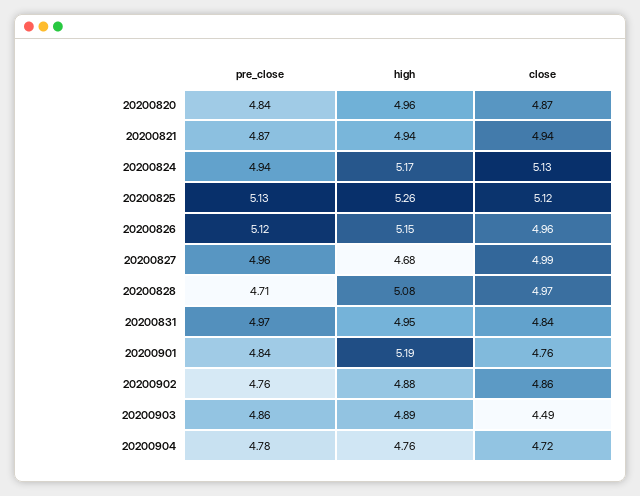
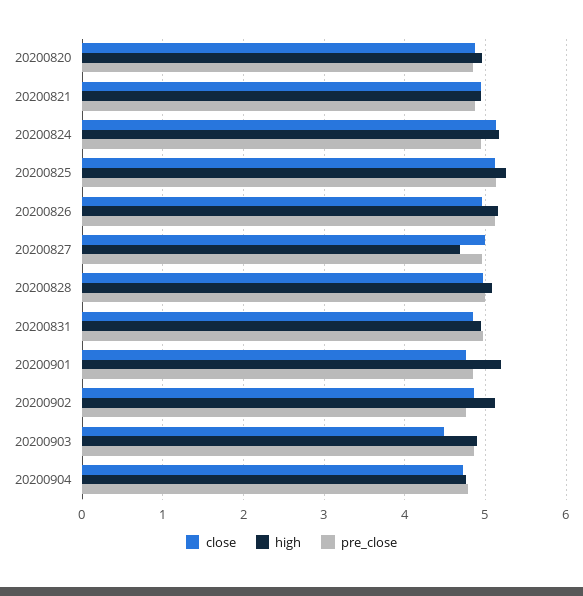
  {
    "pre_close": {
      "20200820": 4.84,
      "20200821": 4.87,
      "20200824": 4.94,
      "20200825": 5.13,
      "20200826": 5.12,
      "20200827": 4.96,
-     "20200828": 4.71,
+     "20200828": 5,
      "20200831": 4.97,
      "20200901": 4.84,
      "20200902": 4.76,
      "20200903": 4.86,
      "20200904": 4.78
    },
    "high": {
      "20200820": 4.96,
      "20200821": 4.94,
      "20200824": 5.17,
      "20200825": 5.26,
      "20200826": 5.15,
      "20200827": 4.68,
      "20200828": 5.08,
      "20200831": 4.95,
      "20200901": 5.19,
-     "20200902": 4.88,
+     "20200902": 5.1,
      "20200903": 4.89,
      "20200904": 4.76
    },
    "close": {
      "20200820": 4.87,
      "20200821": 4.94,
      "20200824": 5.13,
      "20200825": 5.12,
      "20200826": 4.96,
      "20200827": 4.99,
      "20200828": 4.97,
      "20200831": 4.84,
      "20200901": 4.76,
      "20200902": 4.86,
      "20200903": 4.49,
      "20200904": 4.72
    }
  }

